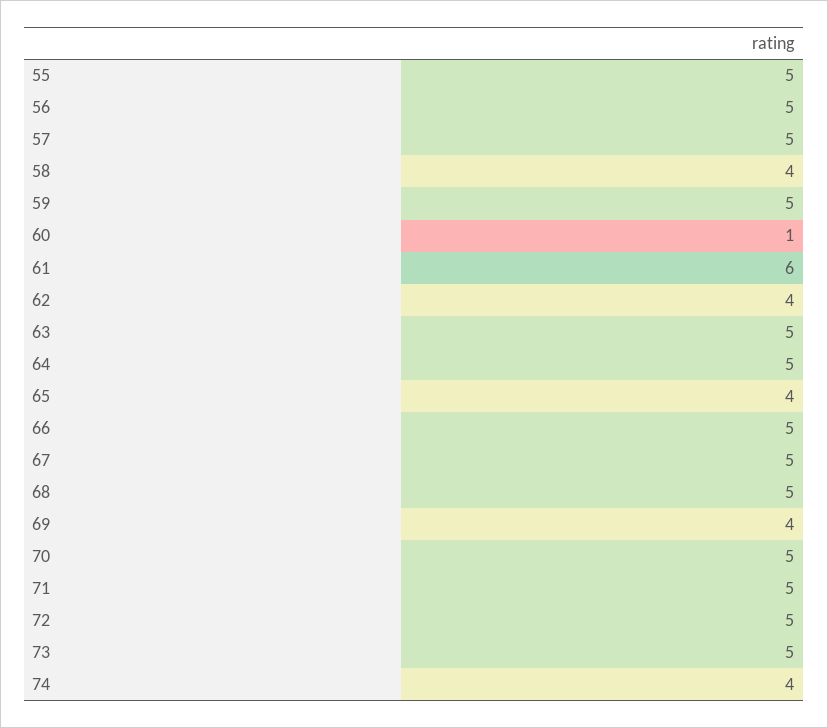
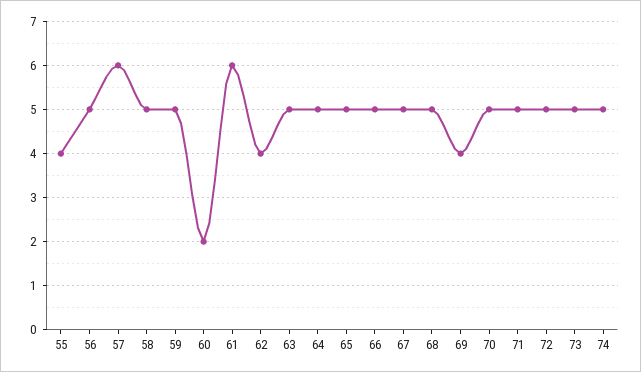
  {
-   "55": 5,
+   "55": 4,
    "56": 5,
-   "57": 5,
+   "57": 6,
-   "58": 4,
+   "58": 5,
    "59": 5,
-   "60": 1,
+   "60": 2,
    "61": 6,
    "62": 4,
    "63": 5,
    "64": 5,
-   "65": 4,
+   "65": 5,
    "66": 5,
    "67": 5,
    "68": 5,
    "69": 4,
    "70": 5,
    "71": 5,
    "72": 5,
    "73": 5,
-   "74": 4
+   "74": 5
  }

